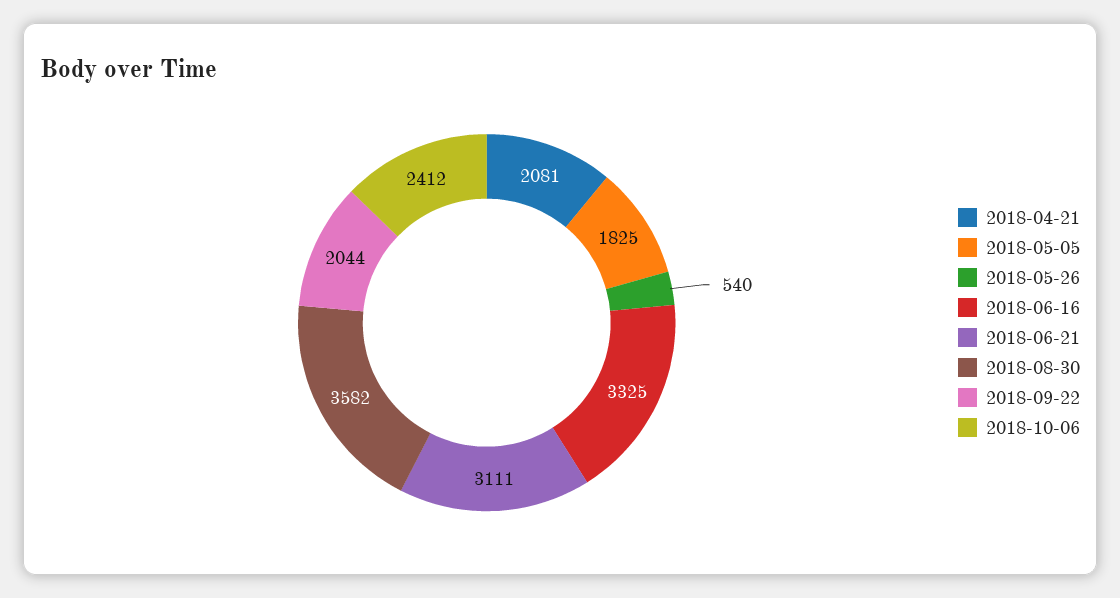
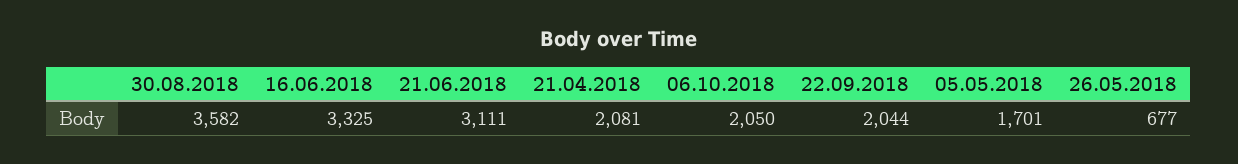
  {
    "2018-04-21": 2081,
-   "2018-05-05": 1825,
+   "2018-05-05": 1701,
-   "2018-05-26": 540,
+   "2018-05-26": 677,
    "2018-06-16": 3325,
    "2018-06-21": 3111,
    "2018-08-30": 3582,
    "2018-09-22": 2044,
-   "2018-10-06": 2412
+   "2018-10-06": 2050
  }

